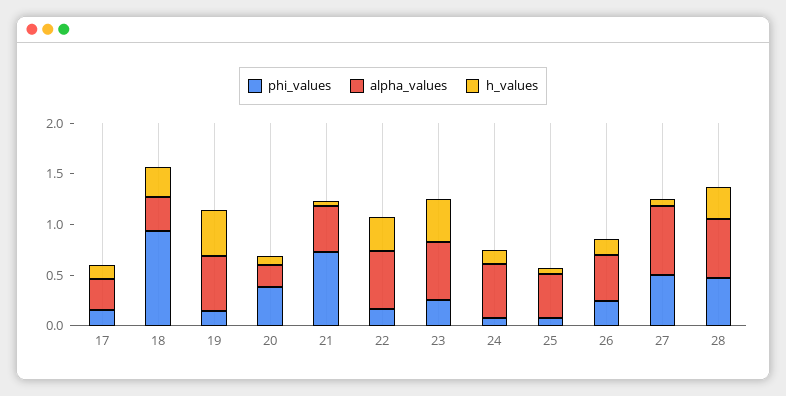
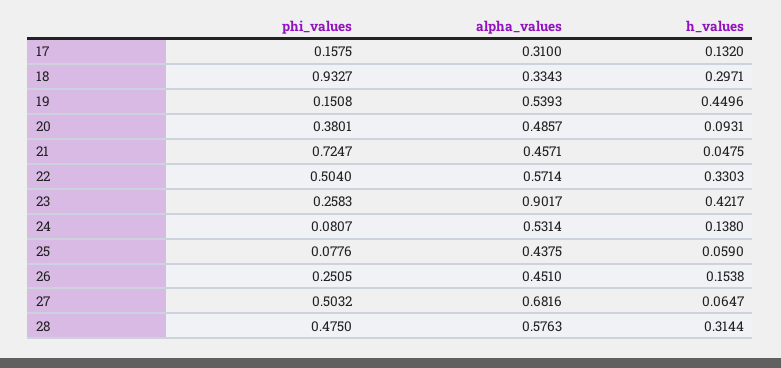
  {
    "phi_values": {
      "17": 0.1575,
      "18": 0.9327,
      "19": 0.1508,
      "20": 0.3801,
      "21": 0.7247,
-     "22": 0.2,
+     "22": 0.504,
      "23": 0.2583,
      "24": 0.0807,
      "25": 0.0776,
      "26": 0.2505,
      "27": 0.5032,
      "28": 0.475
    },
    "alpha_values": {
      "17": 0.31,
      "18": 0.3343,
      "19": 0.5393,
-     "20": 0.2,
+     "20": 0.4857,
      "21": 0.4571,
      "22": 0.5714,
-     "23": 0.6,
+     "23": 0.9017,
      "24": 0.5314,
      "25": 0.4375,
      "26": 0.451,
      "27": 0.6816,
      "28": 0.5763
    },
    "h_values": {
      "17": 0.132,
      "18": 0.2971,
      "19": 0.4496,
      "20": 0.0931,
      "21": 0.0475,
      "22": 0.3303,
      "23": 0.4217,
      "24": 0.138,
      "25": 0.059,
      "26": 0.1538,
      "27": 0.0647,
      "28": 0.3144
    }
  }

